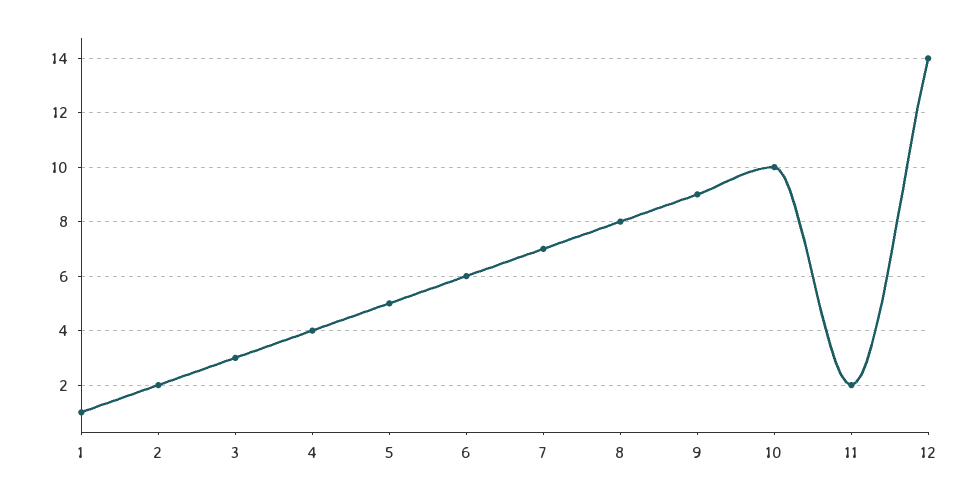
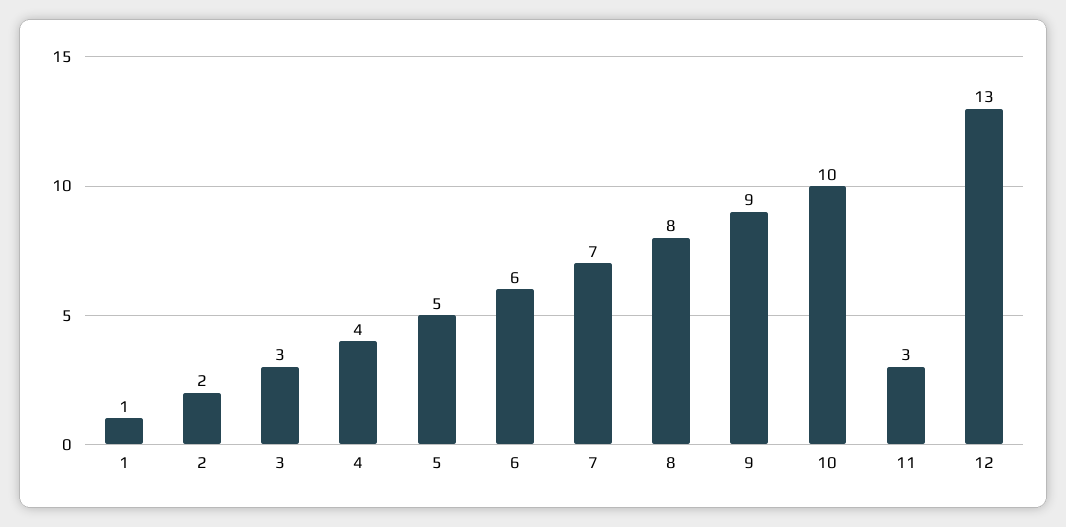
  {
    "1": 1,
    "2": 2,
    "3": 3,
    "4": 4,
    "5": 5,
    "6": 6,
    "7": 7,
    "8": 8,
    "9": 9,
    "10": 10,
-   "11": 2,
+   "11": 3,
-   "12": 14
+   "12": 13
  }

